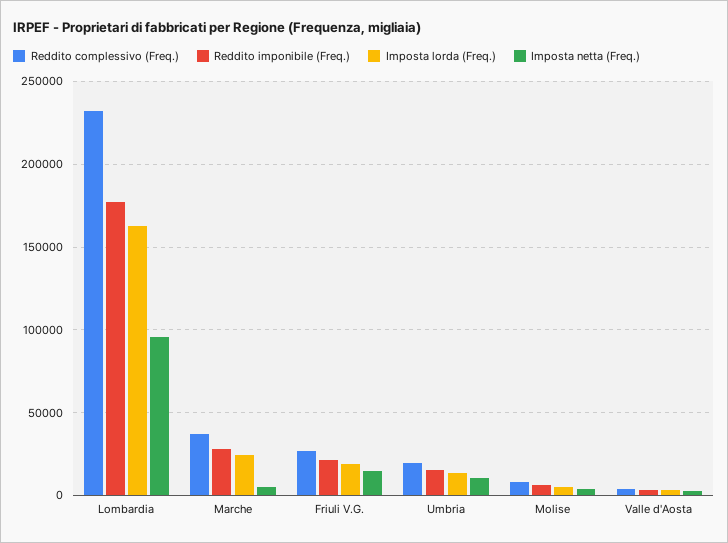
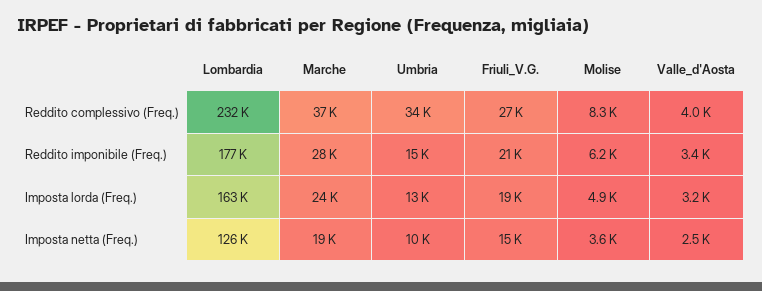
  {
    "Reddito complessivo (Freq.)": {
      "Lombardia": 232000,
      "Marche": 37000,
      "Friuli V.G.": 27000,
-     "Umbria": 20000,
+     "Umbria": 34000,
      "Molise": 8300,
      "Valle d'Aosta": 4000
    },
    "Reddito imponibile (Freq.)": {
      "Lombardia": 177000,
      "Marche": 28000,
      "Friuli V.G.": 21000,
      "Umbria": 15000,
      "Molise": 6200,
      "Valle d'Aosta": 3400
    },
    "Imposta lorda (Freq.)": {
      "Lombardia": 163000,
      "Marche": 24000,
      "Friuli V.G.": 19000,
      "Umbria": 13000,
      "Molise": 4900,
      "Valle d'Aosta": 3200
    },
    "Imposta netta (Freq.)": {
-     "Lombardia": 95000,
+     "Lombardia": 126000,
-     "Marche": 5000,
+     "Marche": 19000,
      "Friuli V.G.": 15000,
      "Umbria": 10000,
      "Molise": 3600,
      "Valle d'Aosta": 2500
    }
  }

